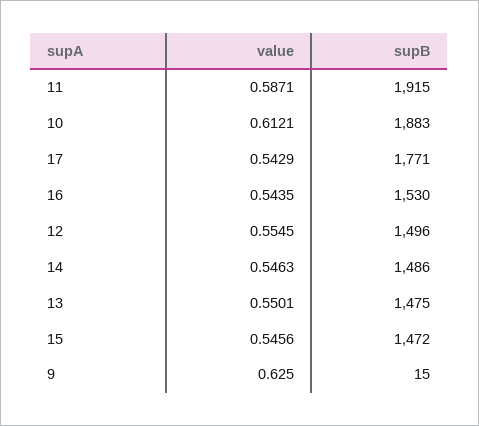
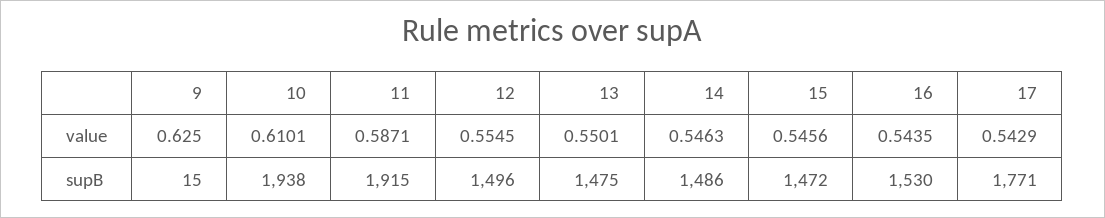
  {
    "value": {
      "11": 0.5871,
-     "10": 0.6121,
+     "10": 0.6101,
      "17": 0.5429,
      "16": 0.5435,
      "12": 0.5545,
      "14": 0.5463,
      "13": 0.5501,
      "15": 0.5456,
      "9": 0.625
    },
    "supB": {
      "11": 1915,
-     "10": 1883,
+     "10": 1938,
      "17": 1771,
      "16": 1530,
      "12": 1496,
      "14": 1486,
      "13": 1475,
      "15": 1472,
      "9": 15
    }
  }

